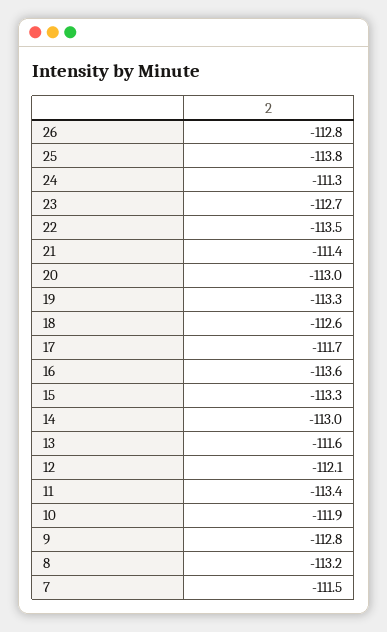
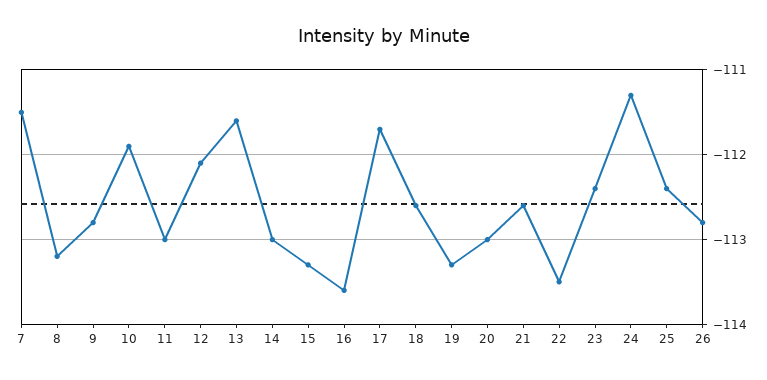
  {
    "26": -112.8,
-   "25": -113.8,
+   "25": -112.4,
    "24": -111.3,
-   "23": -112.7,
+   "23": -112.4,
    "22": -113.5,
-   "21": -111.4,
+   "21": -112.6,
    "20": -113,
    "19": -113.3,
    "18": -112.6,
    "17": -111.7,
    "16": -113.6,
    "15": -113.3,
    "14": -113,
    "13": -111.6,
    "12": -112.1,
-   "11": -113.4,
+   "11": -113,
    "10": -111.9,
    "9": -112.8,
    "8": -113.2,
    "7": -111.5
  }

